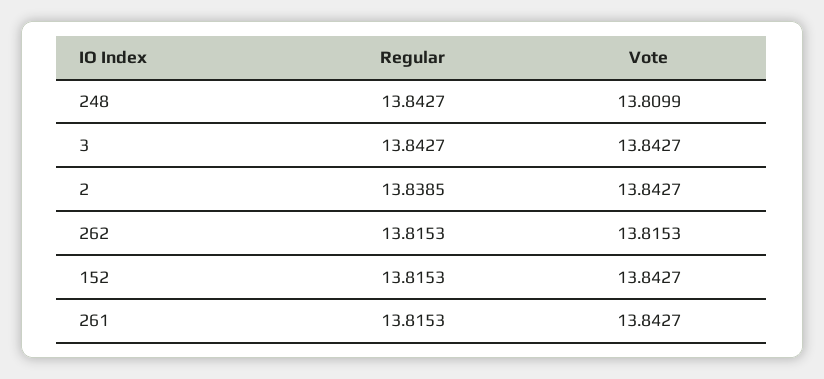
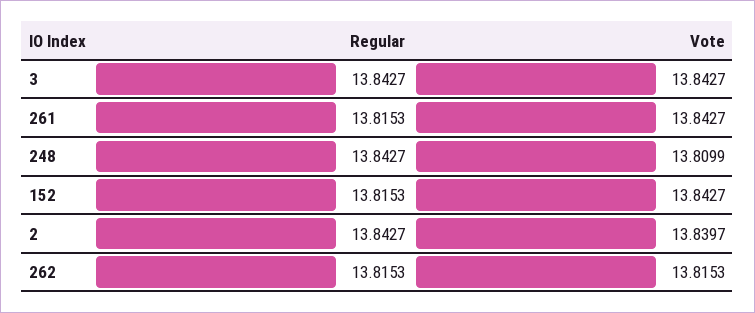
  {
    "Regular": {
      "248": 13.8427,
      "3": 13.8427,
-     "2": 13.8385,
+     "2": 13.8427,
      "262": 13.8153,
      "152": 13.8153,
      "261": 13.8153
    },
    "Vote": {
      "248": 13.8099,
      "3": 13.8427,
-     "2": 13.8427,
+     "2": 13.8397,
      "262": 13.8153,
      "152": 13.8427,
      "261": 13.8427
    }
  }

